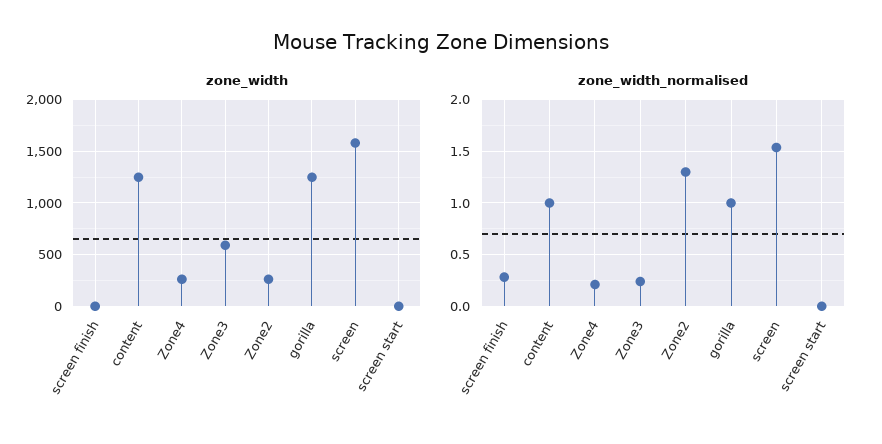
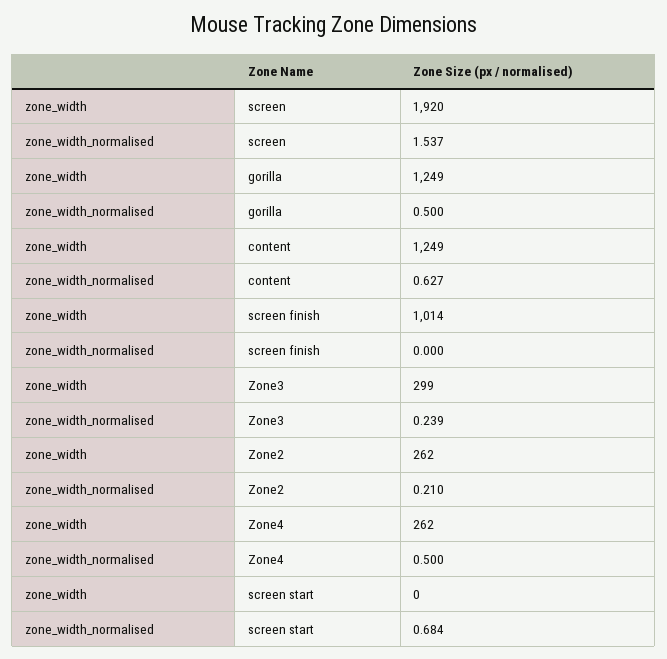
  {
    "zone_width": {
-     "screen finish": 0,
+     "screen finish": 1014,
      "content": 1249,
      "Zone4": 262,
-     "Zone3": 600,
+     "Zone3": 299,
      "Zone2": 262,
      "gorilla": 1249,
-     "screen": 1600,
+     "screen": 1920,
      "screen start": 0
    },
    "zone_width_normalised": {
-     "screen finish": 0.3,
+     "screen finish": 0,
-     "content": 1,
+     "content": 0.627,
-     "Zone4": 0.2,
+     "Zone4": 0.5,
      "Zone3": 0.239,
-     "Zone2": 1.3,
+     "Zone2": 0.21,
-     "gorilla": 1,
+     "gorilla": 0.5,
      "screen": 1.537,
-     "screen start": 0
+     "screen start": 0.684
    }
  }

